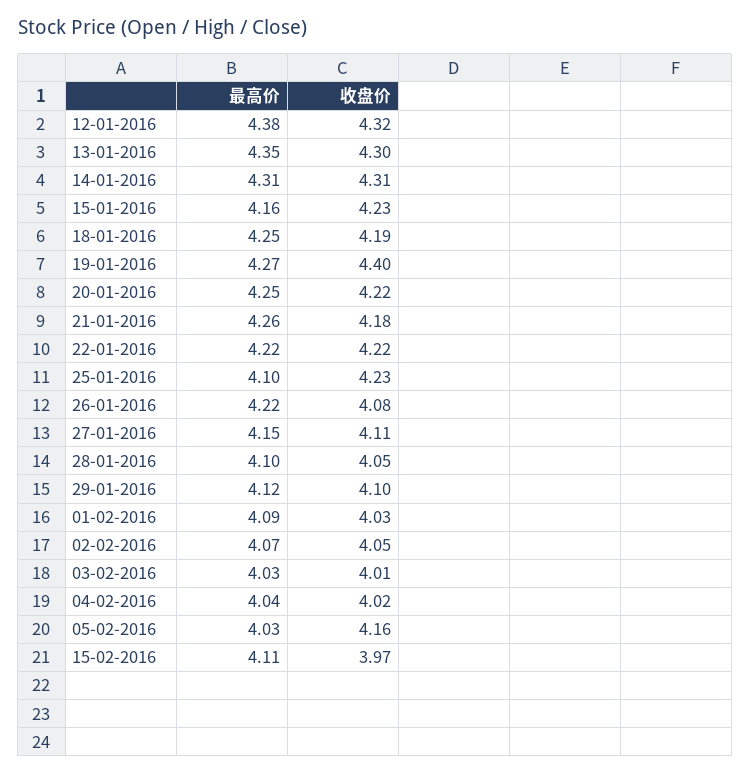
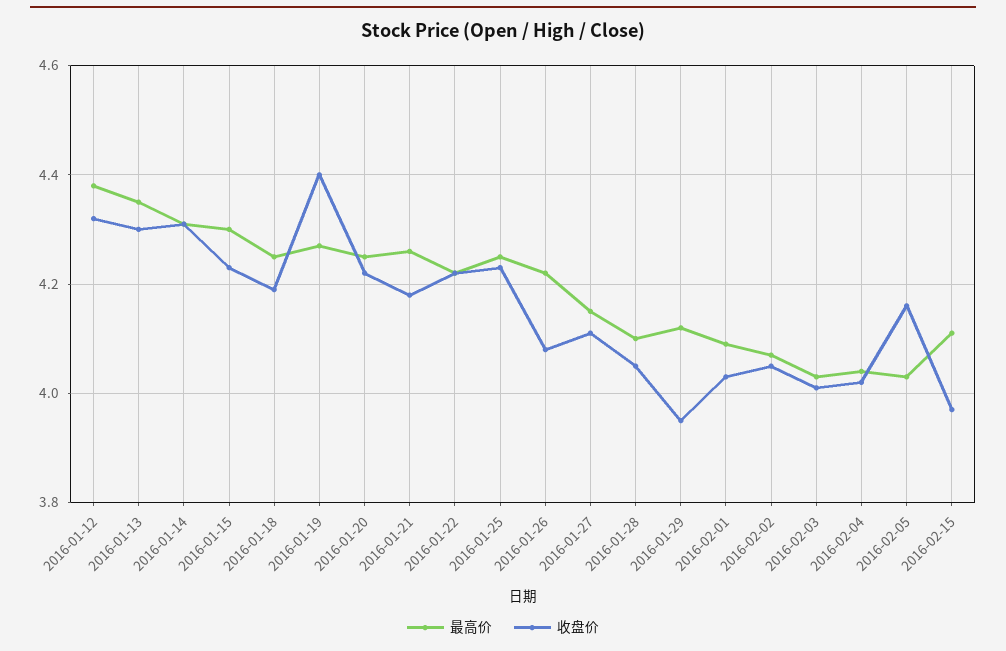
  {
    "最高价": {
      "12-01-2016": 4.38,
      "13-01-2016": 4.35,
      "14-01-2016": 4.31,
-     "15-01-2016": 4.16,
+     "15-01-2016": 4.3,
      "18-01-2016": 4.25,
      "19-01-2016": 4.27,
      "20-01-2016": 4.25,
      "21-01-2016": 4.26,
      "22-01-2016": 4.22,
-     "25-01-2016": 4.1,
+     "25-01-2016": 4.25,
      "26-01-2016": 4.22,
      "27-01-2016": 4.15,
      "28-01-2016": 4.1,
      "29-01-2016": 4.12,
      "01-02-2016": 4.09,
      "02-02-2016": 4.07,
      "03-02-2016": 4.03,
      "04-02-2016": 4.04,
      "05-02-2016": 4.03,
      "15-02-2016": 4.11
    },
    "收盘价": {
      "12-01-2016": 4.32,
      "13-01-2016": 4.3,
      "14-01-2016": 4.31,
      "15-01-2016": 4.23,
      "18-01-2016": 4.19,
      "19-01-2016": 4.4,
      "20-01-2016": 4.22,
      "21-01-2016": 4.18,
      "22-01-2016": 4.22,
      "25-01-2016": 4.23,
      "26-01-2016": 4.08,
      "27-01-2016": 4.11,
      "28-01-2016": 4.05,
-     "29-01-2016": 4.1,
+     "29-01-2016": 3.95,
      "01-02-2016": 4.03,
      "02-02-2016": 4.05,
      "03-02-2016": 4.01,
      "04-02-2016": 4.02,
      "05-02-2016": 4.16,
      "15-02-2016": 3.97
    }
  }

